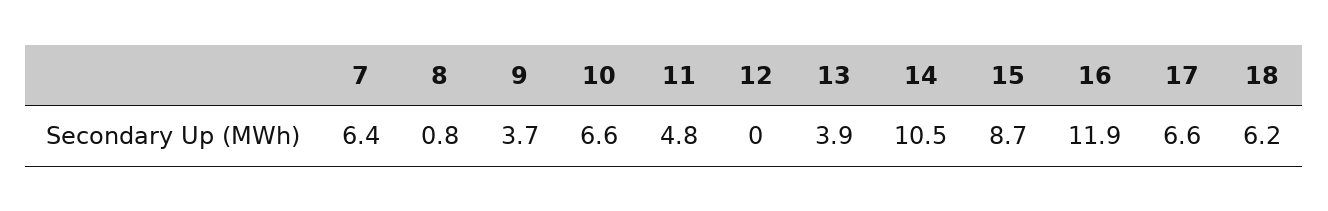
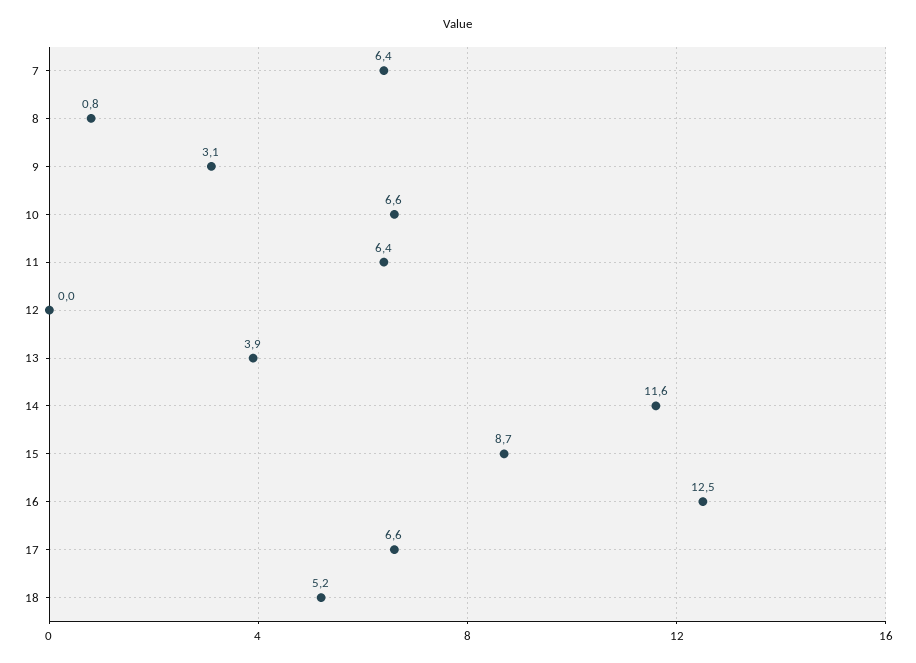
  {
    "7": 6.4,
    "8": 0.8,
-   "9": 3.7,
+   "9": 3.1,
    "10": 6.6,
-   "11": 4.8,
+   "11": 6.4,
    "12": 0,
    "13": 3.9,
-   "14": 10.5,
+   "14": 11.6,
    "15": 8.7,
-   "16": 11.9,
+   "16": 12.5,
    "17": 6.6,
-   "18": 6.2
+   "18": 5.2
  }

